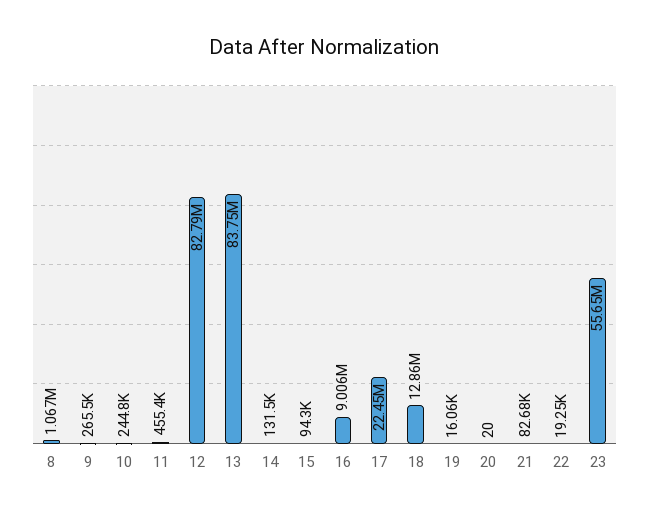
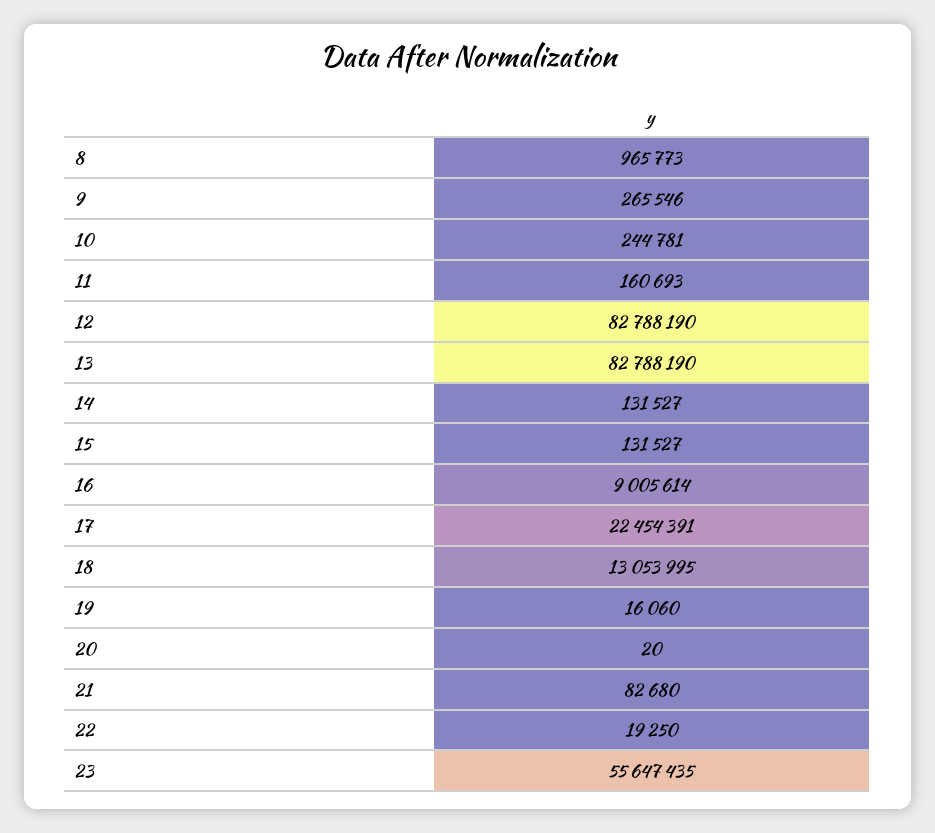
  {
-   "8": 1067000,
+   "8": 965773,
    "9": 265546,
    "10": 244781,
-   "11": 455400,
+   "11": 160693,
    "12": 82788190,
-   "13": 83750000,
+   "13": 82788190,
    "14": 131527,
-   "15": 94300,
+   "15": 131527,
    "16": 9005614,
    "17": 22454391,
-   "18": 12860000,
+   "18": 13053995,
    "19": 16060,
    "20": 20,
    "21": 82680,
    "22": 19250,
    "23": 55647435
  }

